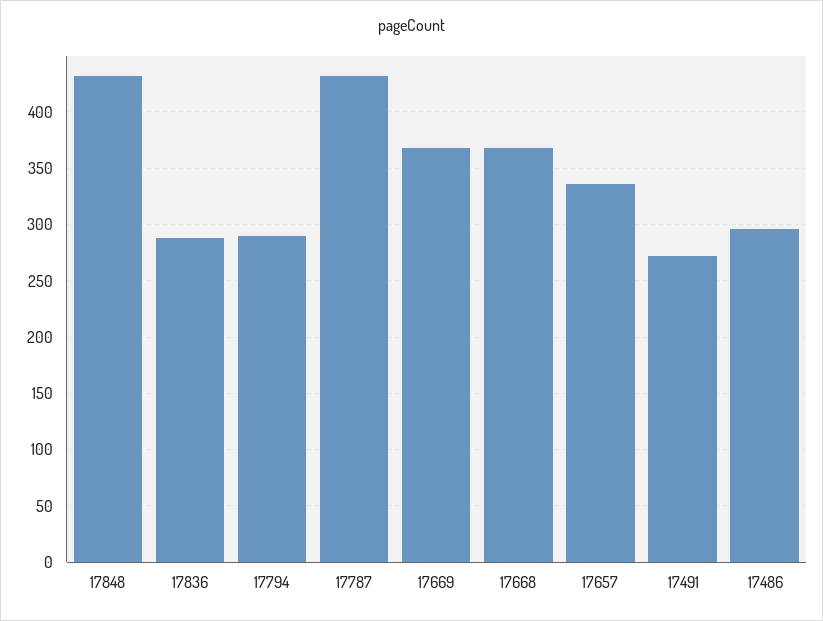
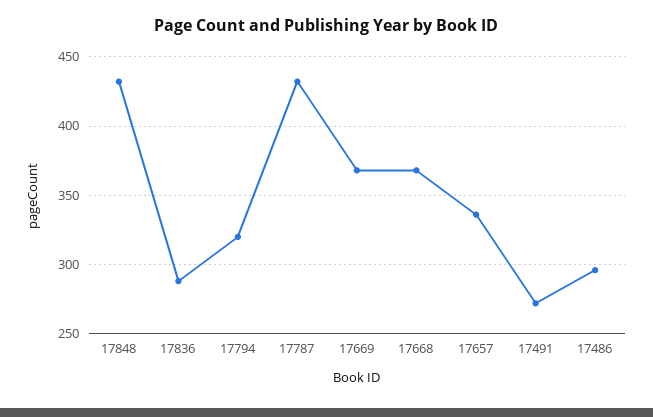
  {
    "17848": 430,
    "17836": 290,
-   "17794": 290,
+   "17794": 320,
    "17787": 430,
    "17669": 370,
    "17668": 370,
    "17657": 335,
    "17491": 270,
    "17486": 295
  }

